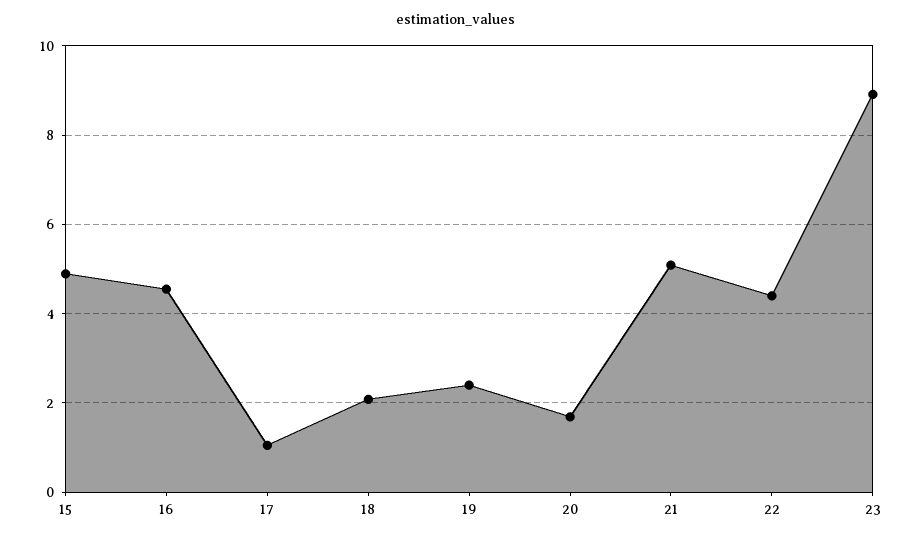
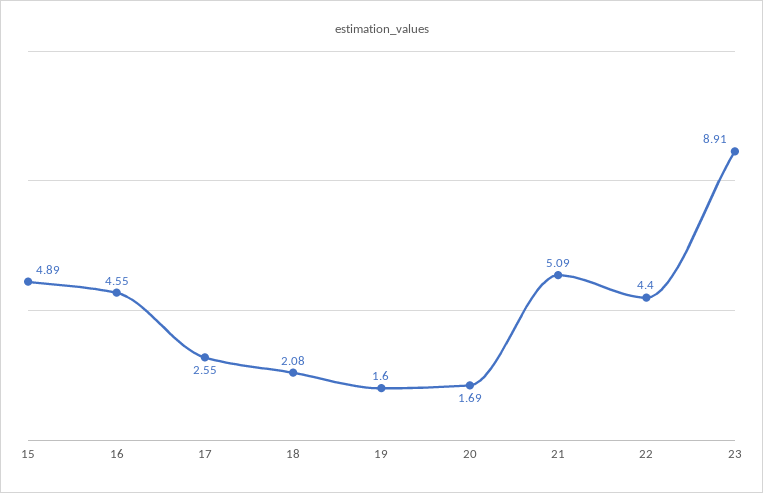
  {
    "15": 4.89,
    "16": 4.55,
-   "17": 1,
+   "17": 2.55,
    "18": 2.08,
-   "19": 2.4,
+   "19": 1.6,
    "20": 1.69,
    "21": 5.09,
    "22": 4.4,
    "23": 8.91
  }

